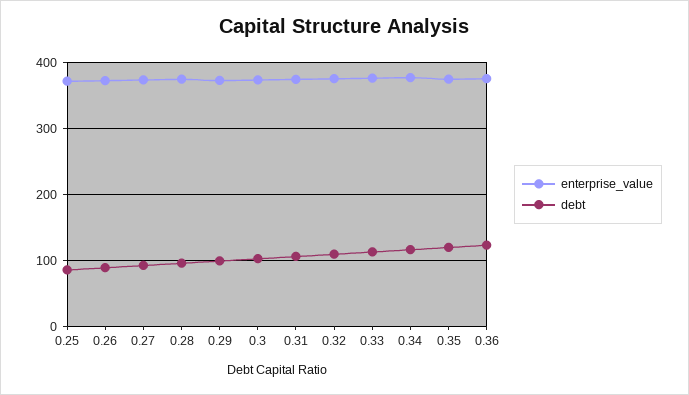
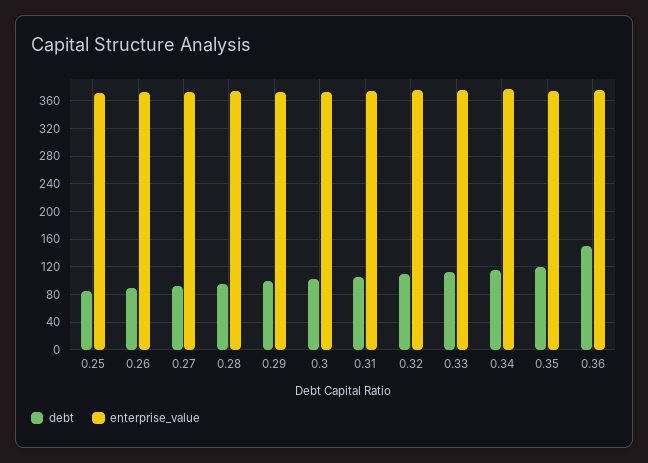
  {
    "enterprise_value": {
      "0.25": 370,
      "0.26": 370,
      "0.27": 370,
      "0.28": 370,
      "0.29": 370,
      "0.3": 370,
      "0.31": 370,
      "0.32": 380,
      "0.33": 380,
      "0.34": 380,
      "0.35": 370,
      "0.36": 380
    },
    "debt": {
      "0.25": 90,
      "0.26": 90,
      "0.27": 90,
      "0.28": 100,
      "0.29": 100,
      "0.3": 100,
      "0.31": 110,
      "0.32": 110,
      "0.33": 110,
      "0.34": 120,
      "0.35": 120,
-     "0.36": 120
+     "0.36": 150
    }
  }

